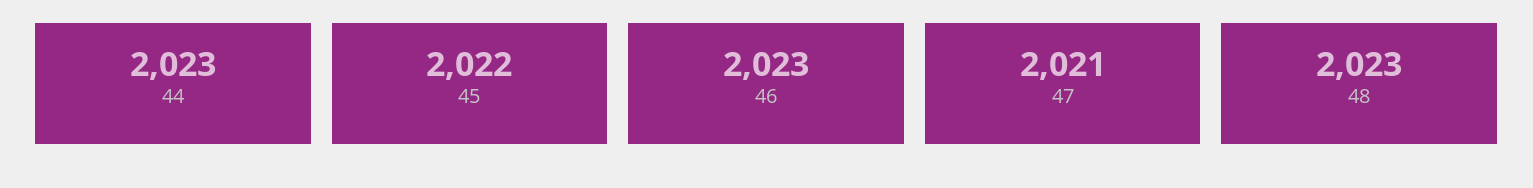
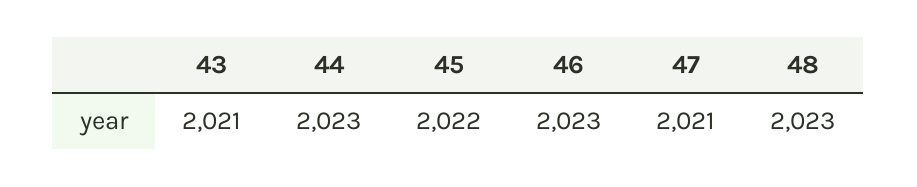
  {
    "44": 2023,
    "45": 2022,
    "46": 2023,
    "47": 2021,
-   "48": 2023
+   "48": 2023,
+   "43": 2021
  }

